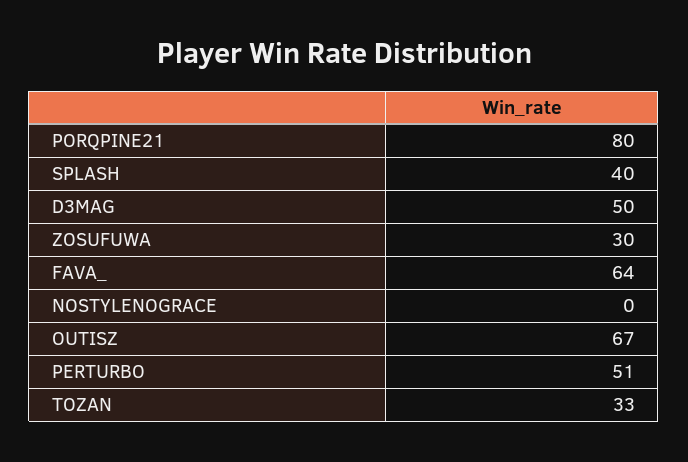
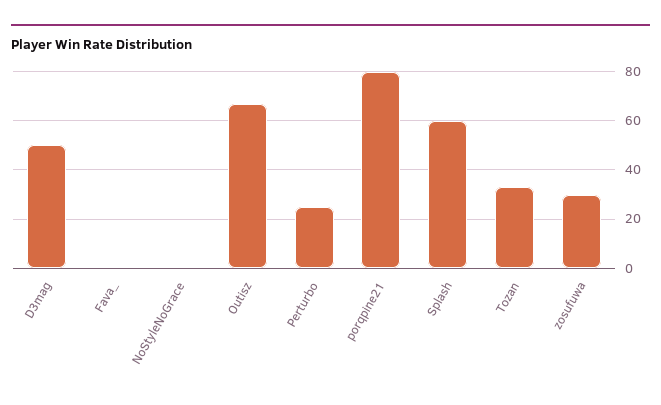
  {
    "PORQPINE21": 80,
-   "SPLASH": 40,
+   "SPLASH": 60,
    "D3MAG": 50,
    "ZOSUFUWA": 30,
-   "FAVA_": 64,
+   "FAVA_": 0,
    "NOSTYLENOGRACE": 0,
    "OUTISZ": 67,
-   "PERTURBO": 51,
+   "PERTURBO": 25,
    "TOZAN": 33
  }

